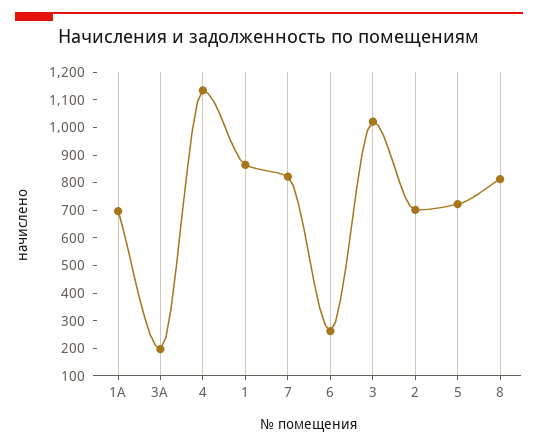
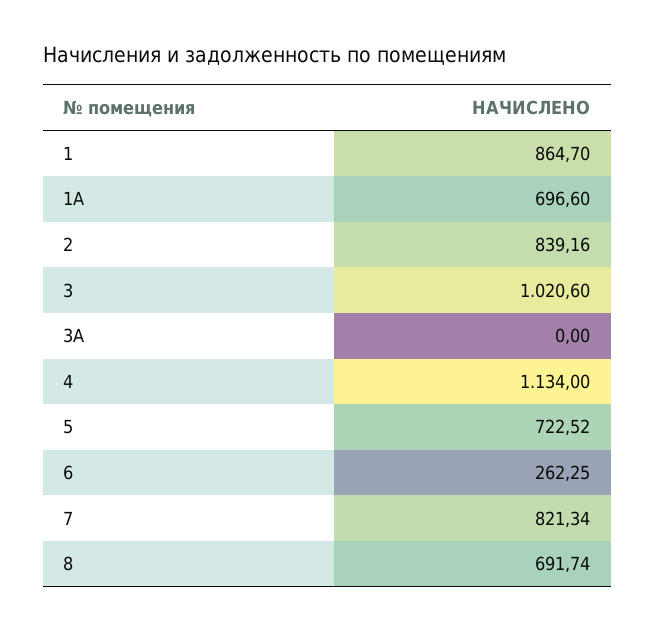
  {
    "1А": 696.6,
-   "3А": 200,
+   "3А": 0,
    "4": 1134,
    "1": 864.7,
    "7": 821.34,
    "6": 262.25,
    "3": 1020.6,
-   "2": 700,
+   "2": 839.16,
    "5": 722.52,
-   "8": 800
+   "8": 691.74
  }

